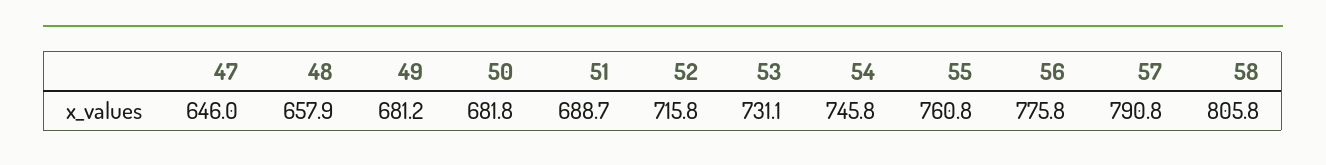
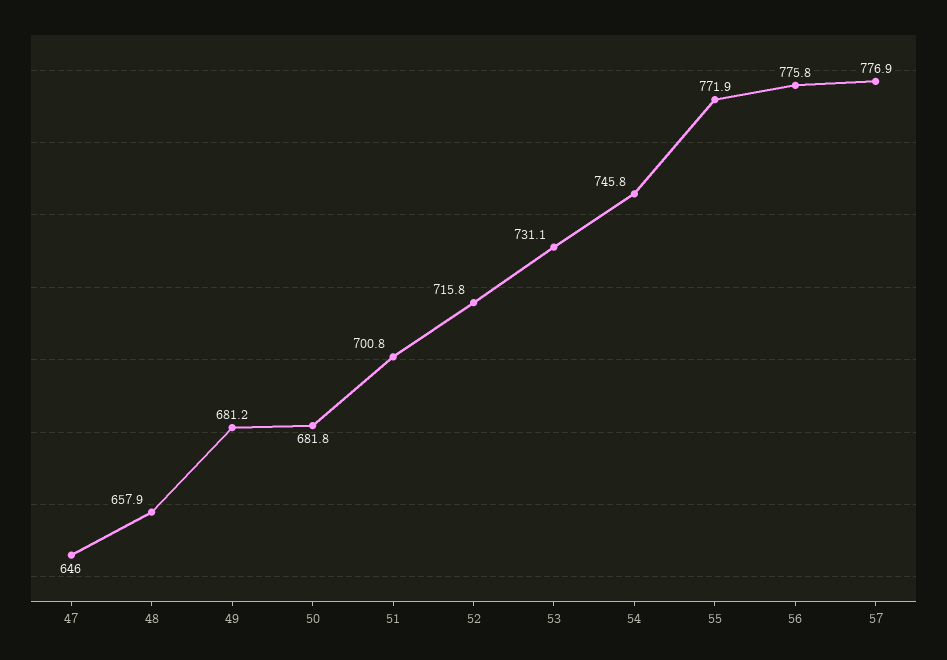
  {
    "47": 646,
    "48": 657.9,
    "49": 681.2,
    "50": 681.8,
-   "51": 688.7,
+   "51": 700.8,
    "52": 715.8,
    "53": 731.1,
    "54": 745.8,
-   "55": 760.8,
+   "55": 771.9,
    "56": 775.8,
-   "57": 790.8,
+   "57": 776.9
-   "58": 805.8
  }

